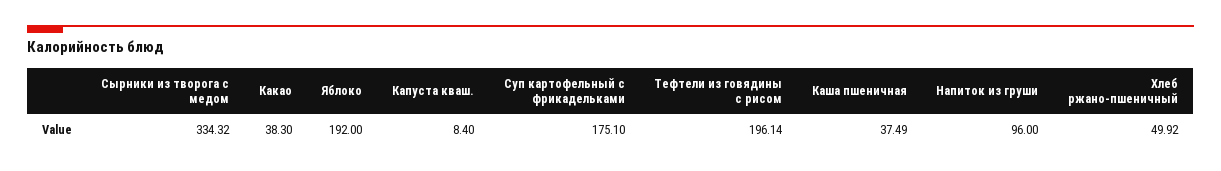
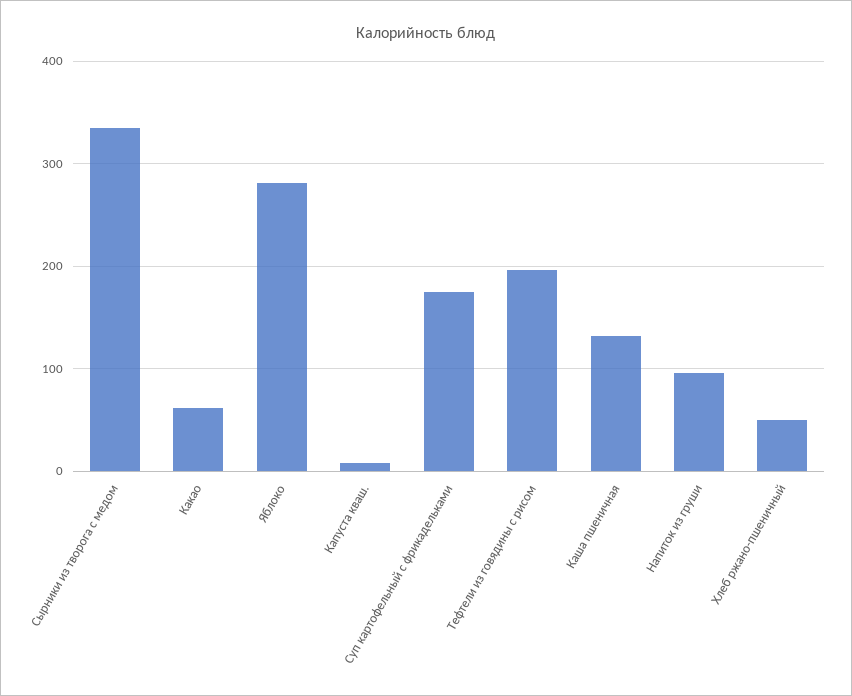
  {
    "Сырники из творога с медом": 334.32,
-   "Какао": 38.3,
+   "Какао": 60,
-   "Яблоко": 192,
+   "Яблоко": 280,
    "Капуста кваш.": 8.4,
    "Суп картофельный с фрикадельками": 175.1,
    "Тефтели из говядины с рисом": 196.14,
-   "Каша пшеничная": 37.49,
+   "Каша пшеничная": 130,
    "Напиток из груши": 96,
    "Хлеб ржано-пшеничный": 49.92
  }

